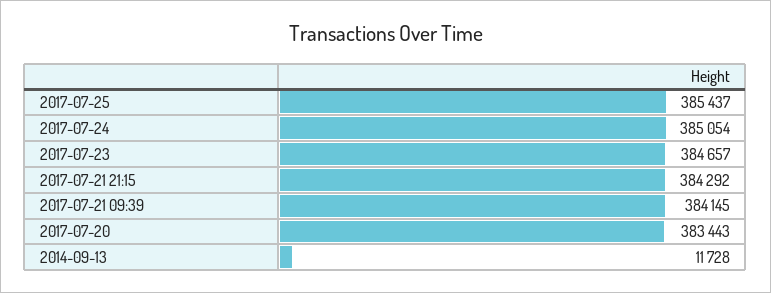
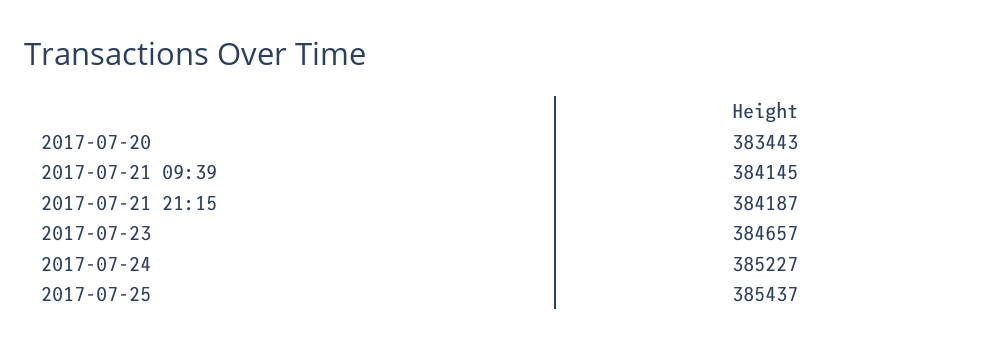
  {
    "2017-07-25": 385437,
-   "2017-07-24": 385054,
+   "2017-07-24": 385227,
    "2017-07-23": 384657,
-   "2017-07-21 21:15": 384292,
+   "2017-07-21 21:15": 384187,
    "2017-07-21 09:39": 384145,
-   "2017-07-20": 383443,
+   "2017-07-20": 383443
-   "2014-09-13": 11728
  }

